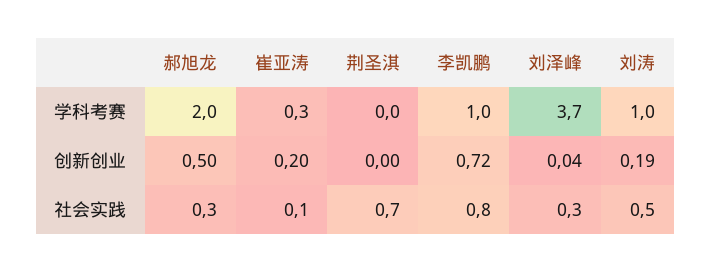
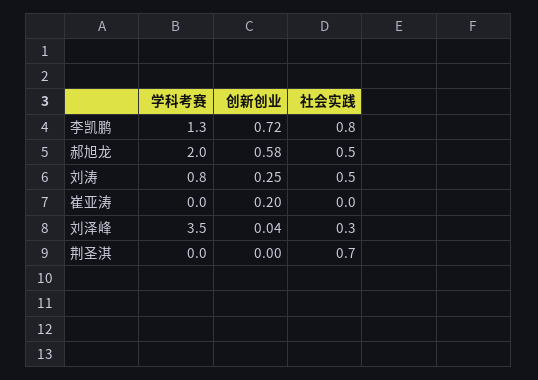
  {
    "郝旭龙": {
      "学科考赛": 2,
-     "创新创业": 0.5,
+     "创新创业": 0.58,
-     "社会实践": 0.3
+     "社会实践": 0.5
    },
    "崔亚涛": {
-     "学科考赛": 0.3,
+     "学科考赛": 0,
      "创新创业": 0.2,
-     "社会实践": 0.1
+     "社会实践": 0
    },
    "荆圣淇": {
      "学科考赛": 0,
      "创新创业": 0,
      "社会实践": 0.7
    },
    "李凯鹏": {
-     "学科考赛": 1,
+     "学科考赛": 1.3,
      "创新创业": 0.72,
      "社会实践": 0.8
    },
    "刘泽峰": {
-     "学科考赛": 3.7,
+     "学科考赛": 3.5,
      "创新创业": 0.04,
      "社会实践": 0.3
    },
    "刘涛": {
-     "学科考赛": 1,
+     "学科考赛": 0.8,
-     "创新创业": 0.19,
+     "创新创业": 0.25,
      "社会实践": 0.5
    }
  }

